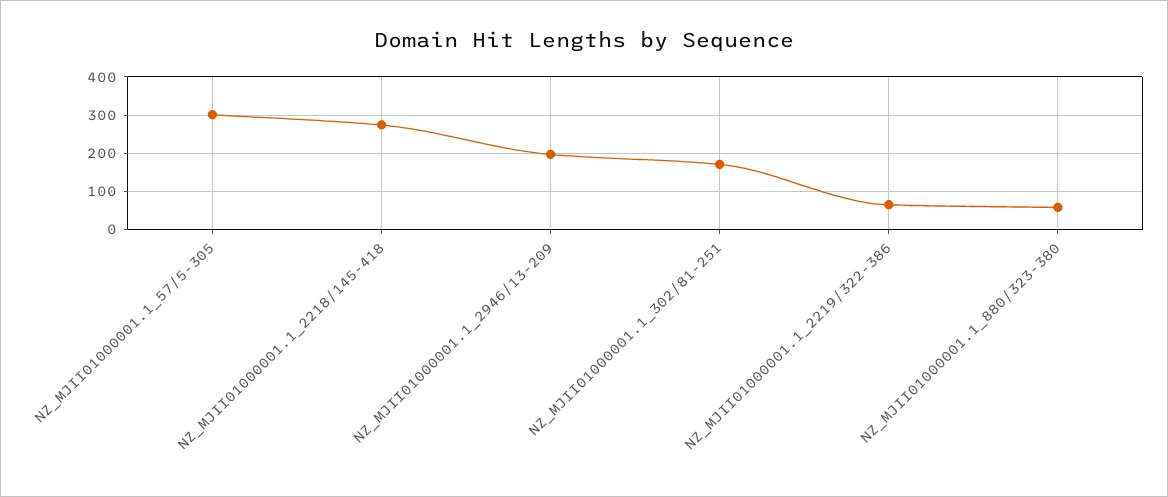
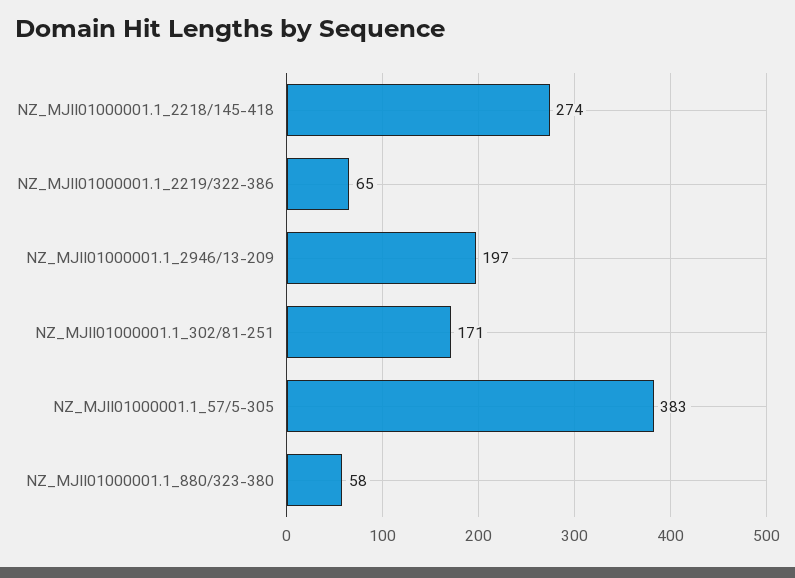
  {
-   "NZ_MJII01000001.1_57/5-305": 300,
+   "NZ_MJII01000001.1_57/5-305": 383,
    "NZ_MJII01000001.1_2218/145-418": 274,
    "NZ_MJII01000001.1_2946/13-209": 197,
    "NZ_MJII01000001.1_302/81-251": 171,
    "NZ_MJII01000001.1_2219/322-386": 65,
    "NZ_MJII01000001.1_880/323-380": 58
  }

